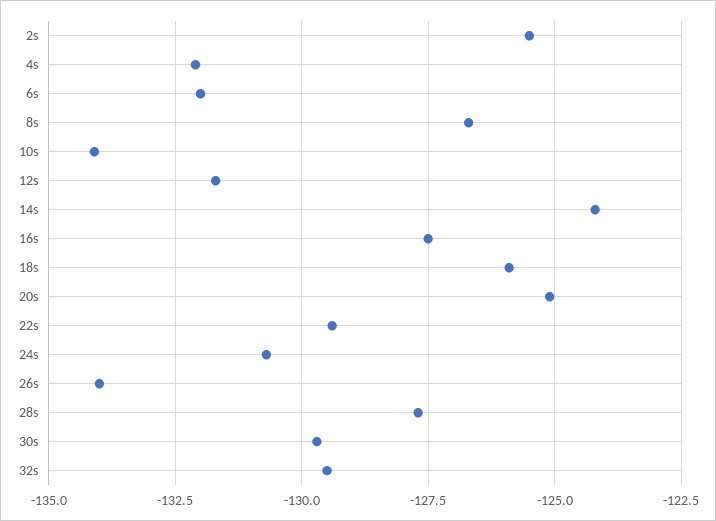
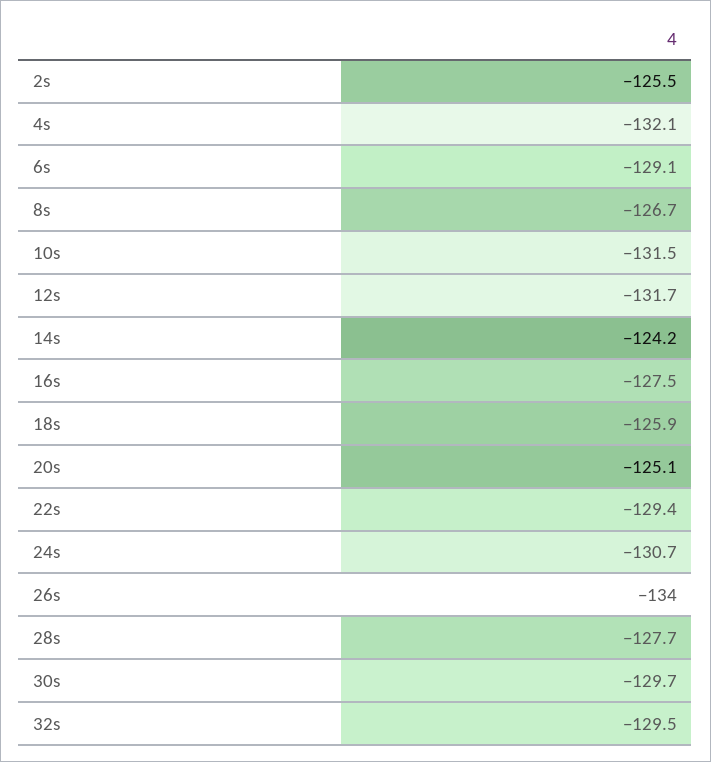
  {
    "2s": -125.5,
    "4s": -132.1,
-   "6s": -132,
+   "6s": -129.1,
    "8s": -126.7,
-   "10s": -134,
+   "10s": -131.5,
    "12s": -131.7,
    "14s": -124.2,
    "16s": -127.5,
    "18s": -125.9,
    "20s": -125.1,
    "22s": -129.4,
    "24s": -130.7,
    "26s": -134,
    "28s": -127.7,
    "30s": -129.7,
    "32s": -129.5
  }

